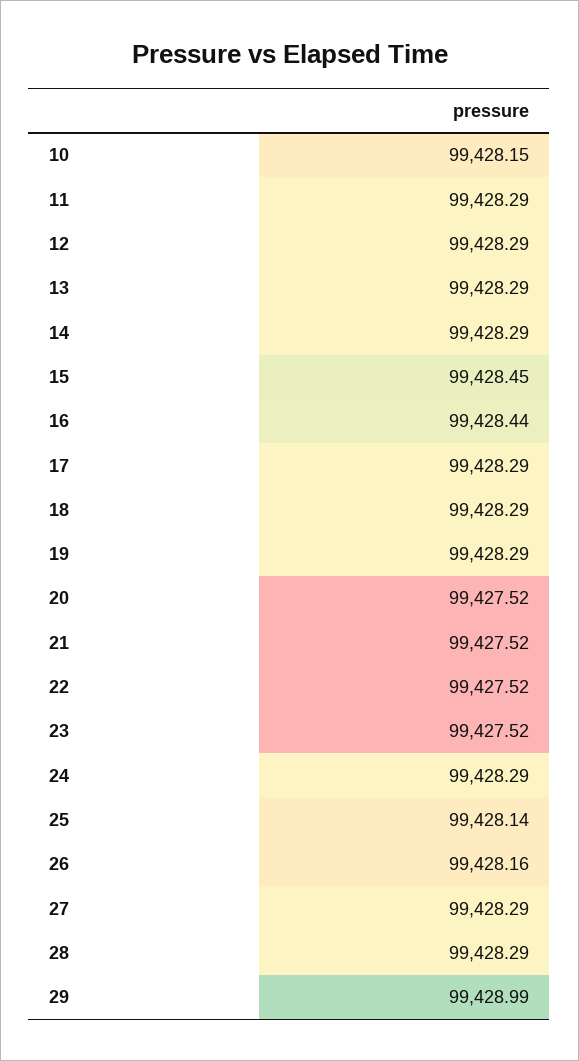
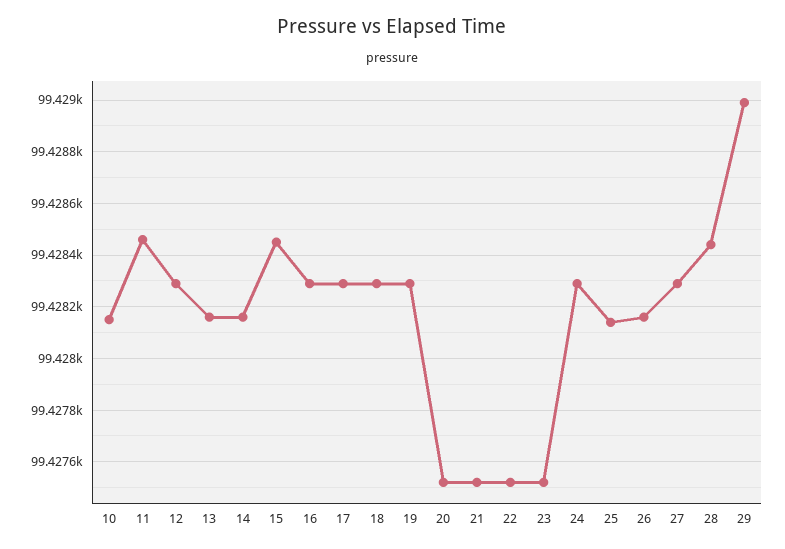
  {
    "10": 99428.15,
-   "11": 99428.29,
+   "11": 99428.45,
    "12": 99428.29,
-   "13": 99428.29,
+   "13": 99428.15,
-   "14": 99428.29,
+   "14": 99428.15,
    "15": 99428.45,
-   "16": 99428.44,
+   "16": 99428.3,
    "17": 99428.29,
    "18": 99428.29,
    "19": 99428.29,
    "20": 99427.52,
    "21": 99427.52,
    "22": 99427.52,
    "23": 99427.52,
    "24": 99428.29,
    "25": 99428.14,
    "26": 99428.16,
    "27": 99428.29,
-   "28": 99428.29,
+   "28": 99428.45,
    "29": 99428.99
  }

